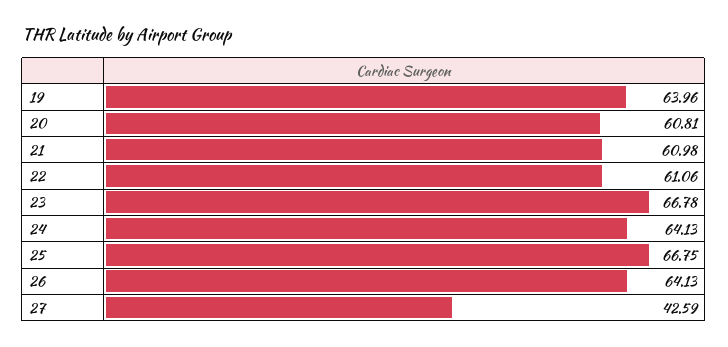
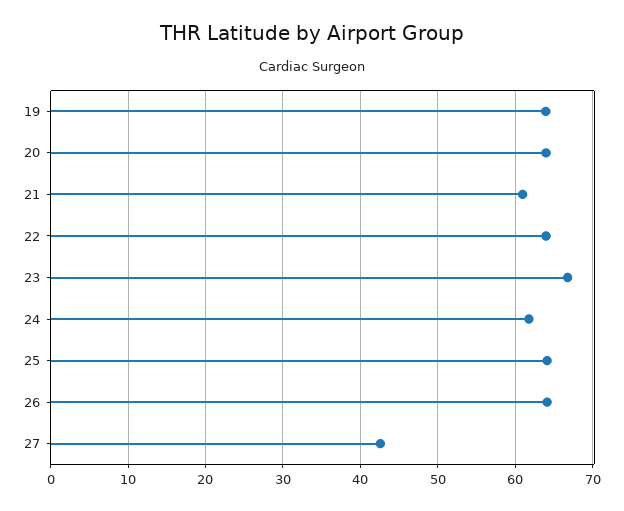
  {
    "19": 63.96,
-   "20": 60.81,
+   "20": 64,
    "21": 60.98,
-   "22": 61.06,
+   "22": 64,
    "23": 66.78,
-   "24": 64.13,
+   "24": 62,
-   "25": 66.75,
+   "25": 64,
    "26": 64.13,
    "27": 42.59
  }

